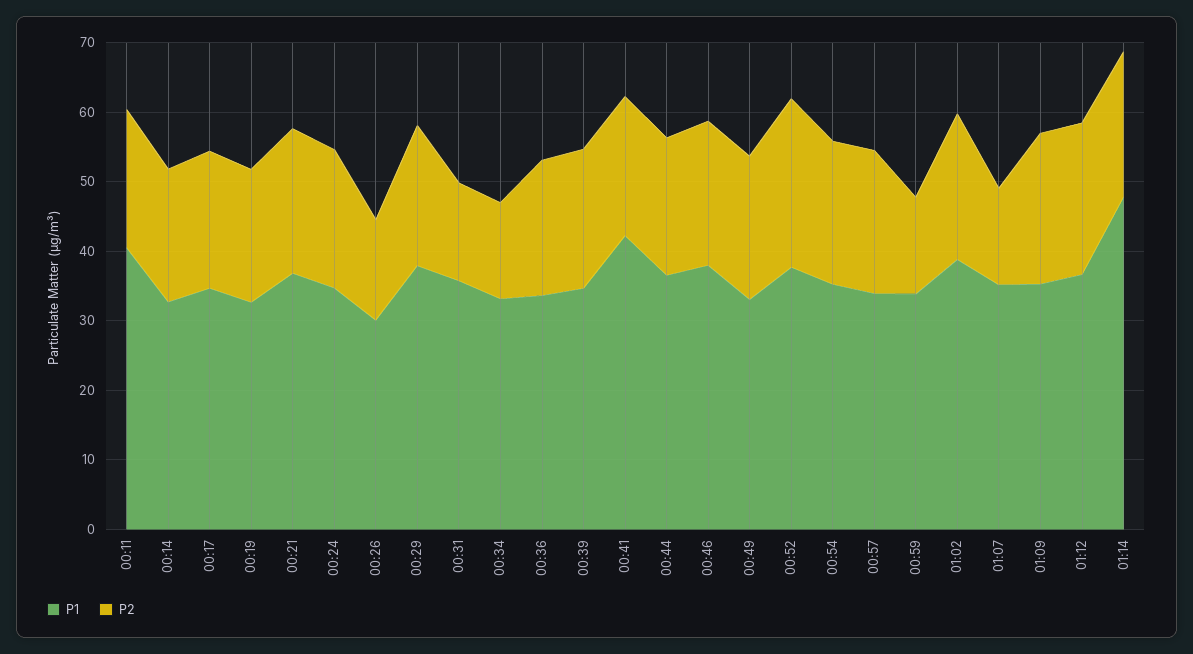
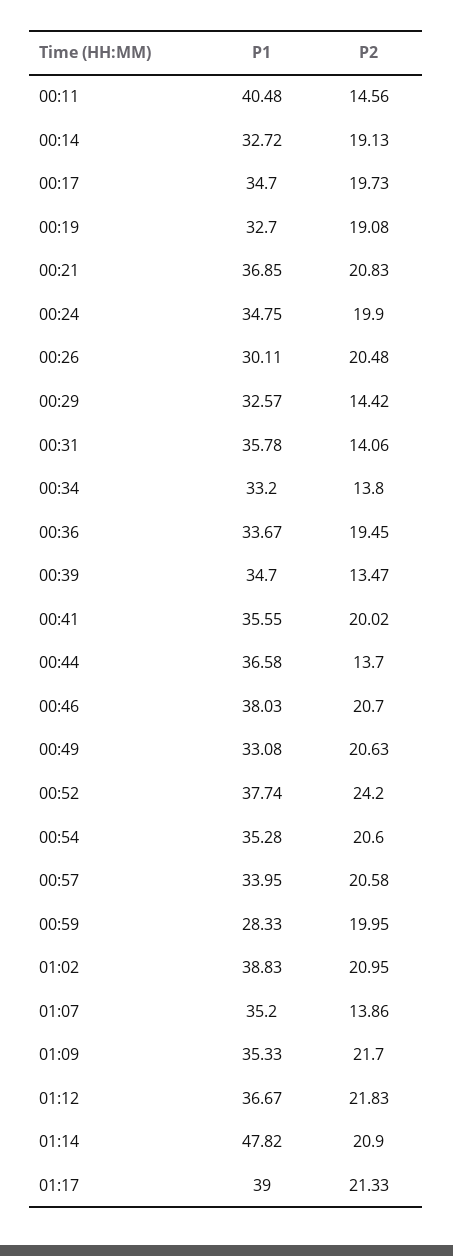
  {
    "P1": {
      "00:11": 40.48,
      "00:14": 32.72,
      "00:17": 34.7,
      "00:19": 32.7,
      "00:21": 36.85,
      "00:24": 34.75,
      "00:26": 30.11,
-     "00:29": 38,
+     "00:29": 32.57,
      "00:31": 35.78,
      "00:34": 33.2,
      "00:36": 33.67,
      "00:39": 34.7,
-     "00:41": 42,
+     "00:41": 35.55,
      "00:44": 36.58,
      "00:46": 38.03,
      "00:49": 33.08,
      "00:52": 37.74,
      "00:54": 35.28,
      "00:57": 33.95,
-     "00:59": 34,
+     "00:59": 28.33,
      "01:02": 38.83,
      "01:07": 35.2,
      "01:09": 35.33,
      "01:12": 36.67,
-     "01:14": 47.82
+     "01:14": 47.82,
+     "01:17": 39
    },
    "P2": {
-     "00:11": 20,
+     "00:11": 14.56,
      "00:14": 19.13,
      "00:17": 19.73,
      "00:19": 19.08,
      "00:21": 20.83,
      "00:24": 19.9,
-     "00:26": 14,
+     "00:26": 20.48,
-     "00:29": 20,
+     "00:29": 14.42,
      "00:31": 14.06,
      "00:34": 13.8,
      "00:36": 19.45,
-     "00:39": 20,
+     "00:39": 13.47,
      "00:41": 20.02,
-     "00:44": 20,
+     "00:44": 13.7,
      "00:46": 20.7,
      "00:49": 20.63,
      "00:52": 24.2,
      "00:54": 20.6,
      "00:57": 20.58,
-     "00:59": 14,
+     "00:59": 19.95,
      "01:02": 20.95,
      "01:07": 13.86,
      "01:09": 21.7,
      "01:12": 21.83,
-     "01:14": 20.9
+     "01:14": 20.9,
+     "01:17": 21.33
    }
  }

